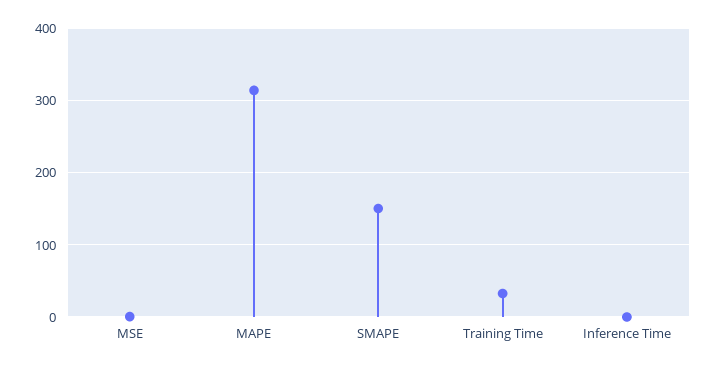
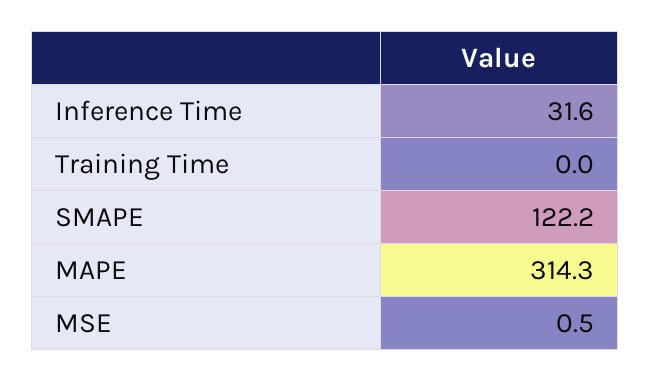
  {
    "MSE": 0.5,
    "MAPE": 314.3,
-   "SMAPE": 150,
+   "SMAPE": 122.2,
-   "Training Time": 30,
+   "Training Time": 0,
-   "Inference Time": 0
+   "Inference Time": 31.6
  }

